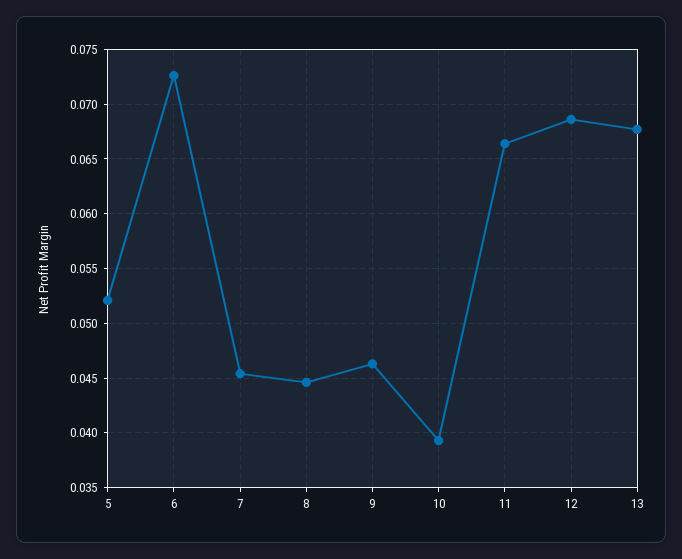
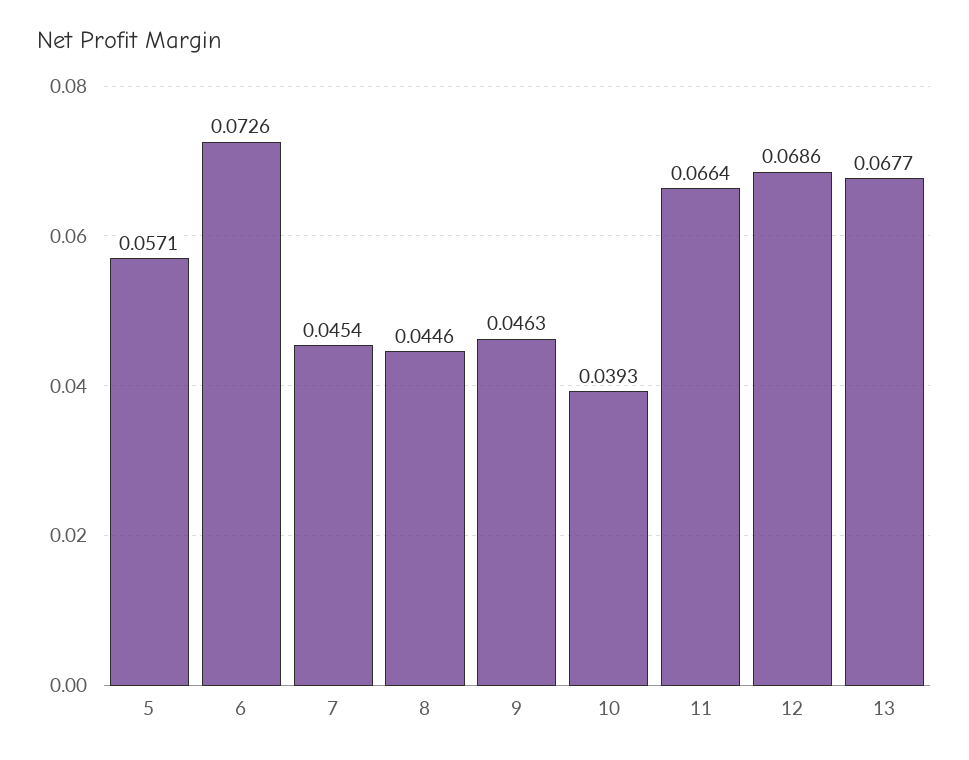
  {
-   "5": 0.052,
+   "5": 0.0571,
    "6": 0.0726,
    "7": 0.0454,
    "8": 0.0446,
    "9": 0.0463,
    "10": 0.0393,
    "11": 0.0664,
    "12": 0.0686,
    "13": 0.0677
  }

